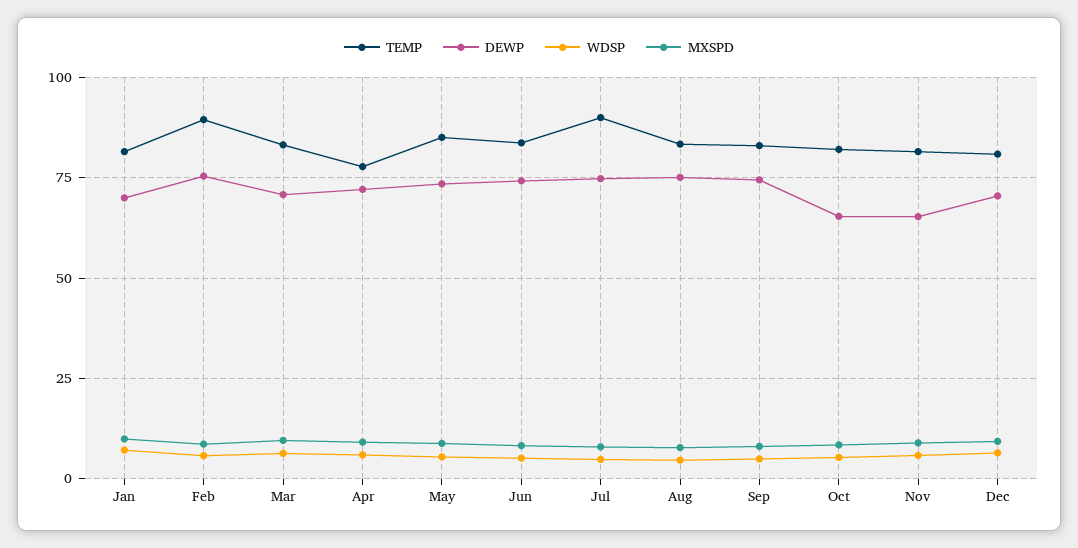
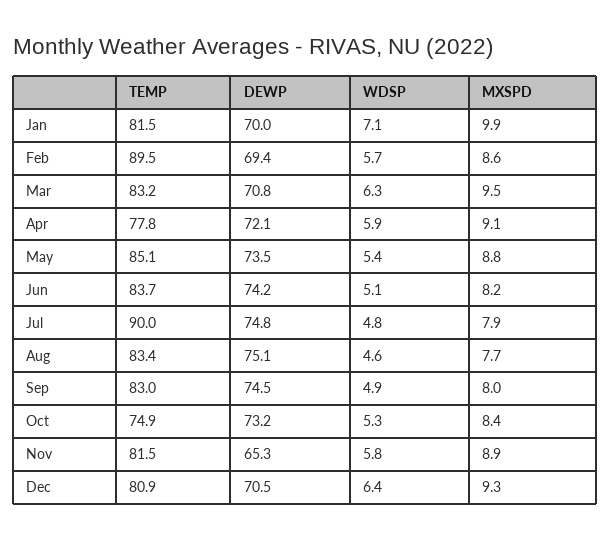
  {
    "TEMP": {
      "Jan": 81.5,
      "Feb": 89.5,
      "Mar": 83.2,
      "Apr": 77.8,
      "May": 85.1,
      "Jun": 83.7,
      "Jul": 90,
      "Aug": 83.4,
      "Sep": 83,
-     "Oct": 82.5,
+     "Oct": 74.9,
      "Nov": 81.5,
      "Dec": 80.9
    },
    "DEWP": {
      "Jan": 70,
-     "Feb": 75,
+     "Feb": 69.4,
      "Mar": 70.8,
      "Apr": 72.1,
      "May": 73.5,
      "Jun": 74.2,
      "Jul": 74.8,
      "Aug": 75.1,
      "Sep": 74.5,
-     "Oct": 65,
+     "Oct": 73.2,
      "Nov": 65.3,
      "Dec": 70.5
    },
    "WDSP": {
      "Jan": 7.1,
      "Feb": 5.7,
      "Mar": 6.3,
      "Apr": 5.9,
      "May": 5.4,
      "Jun": 5.1,
      "Jul": 4.8,
      "Aug": 4.6,
      "Sep": 4.9,
      "Oct": 5.3,
      "Nov": 5.8,
      "Dec": 6.4
    },
    "MXSPD": {
      "Jan": 9.9,
      "Feb": 8.6,
      "Mar": 9.5,
      "Apr": 9.1,
      "May": 8.8,
      "Jun": 8.2,
      "Jul": 7.9,
      "Aug": 7.7,
      "Sep": 8,
      "Oct": 8.4,
      "Nov": 8.9,
      "Dec": 9.3
    }
  }

